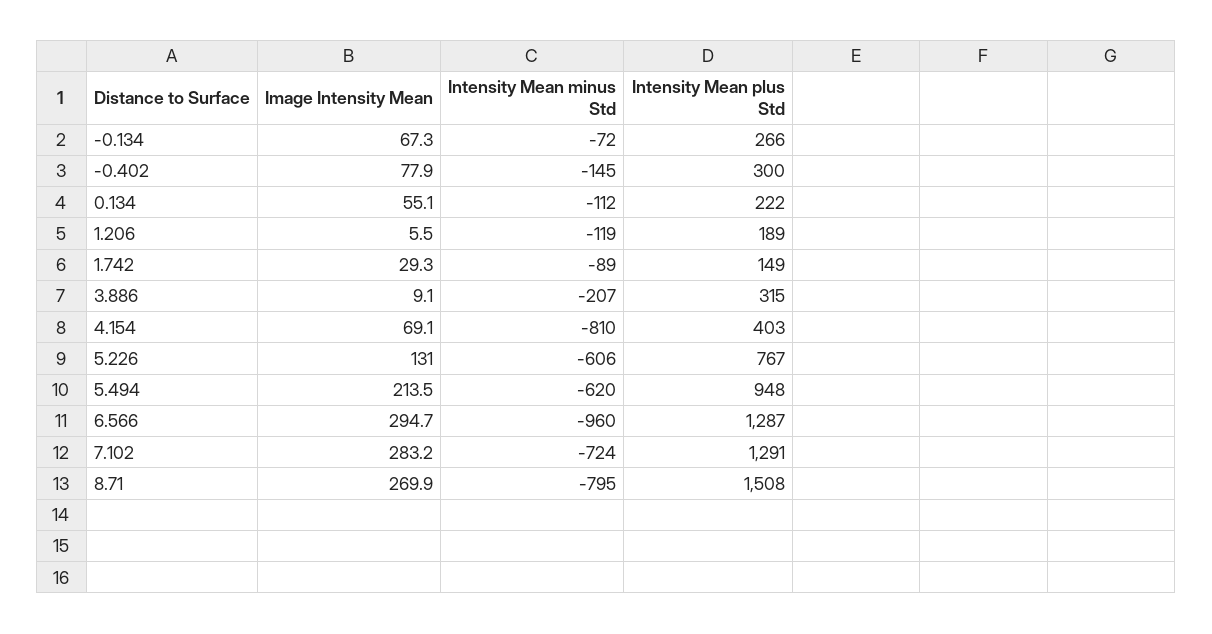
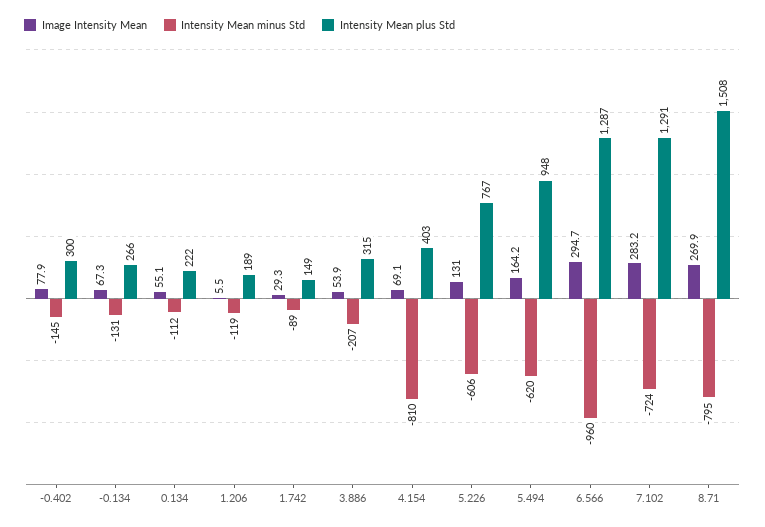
  {
    "Image Intensity Mean": {
      "-0.134": 67.3,
      "-0.402": 77.9,
      "0.134": 55.1,
      "1.206": 5.5,
      "1.742": 29.3,
-     "3.886": 9.1,
+     "3.886": 53.9,
      "4.154": 69.1,
      "5.226": 131,
-     "5.494": 213.5,
+     "5.494": 164.2,
      "6.566": 294.7,
      "7.102": 283.2,
      "8.71": 269.9
    },
    "Intensity Mean minus Std": {
-     "-0.134": -72,
+     "-0.134": -131,
      "-0.402": -145,
      "0.134": -112,
      "1.206": -119,
      "1.742": -89,
      "3.886": -207,
      "4.154": -810,
      "5.226": -606,
      "5.494": -620,
      "6.566": -960,
      "7.102": -724,
      "8.71": -795
    },
    "Intensity Mean plus Std": {
      "-0.134": 266,
      "-0.402": 300,
      "0.134": 222,
      "1.206": 189,
      "1.742": 149,
      "3.886": 315,
      "4.154": 403,
      "5.226": 767,
      "5.494": 948,
      "6.566": 1287,
      "7.102": 1291,
      "8.71": 1508
    }
  }

